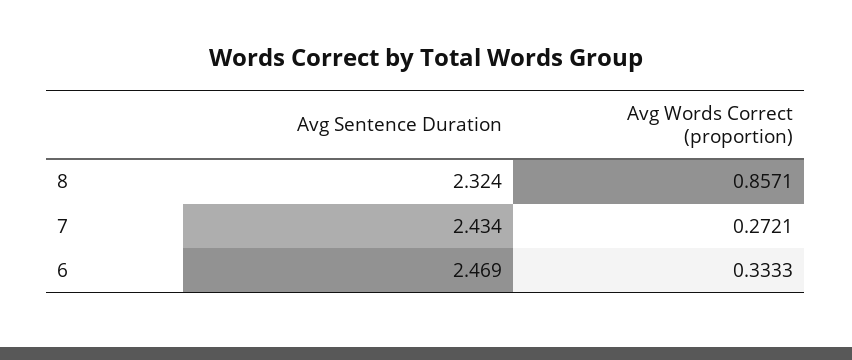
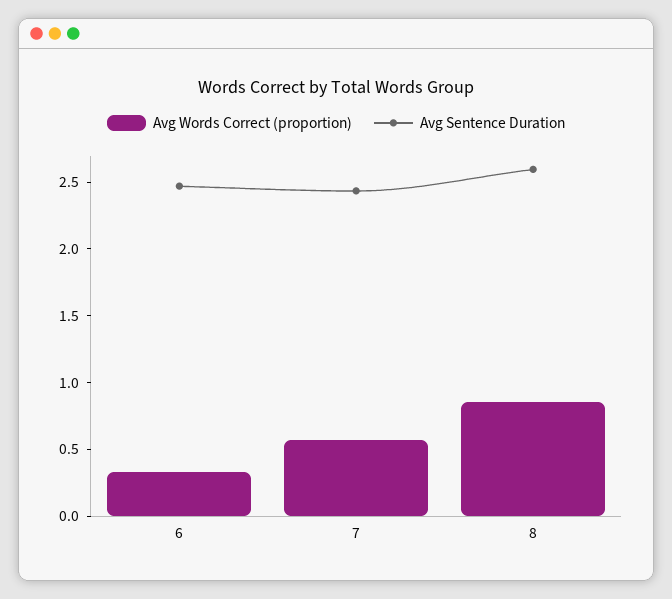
  {
    "Avg Sentence Duration": {
-     "8": 2.324,
+     "8": 2.6,
      "7": 2.434,
      "6": 2.469
    },
    "Avg Words Correct (proportion)": {
      "8": 0.8571,
-     "7": 0.2721,
+     "7": 0.6,
      "6": 0.3333
    }
  }

